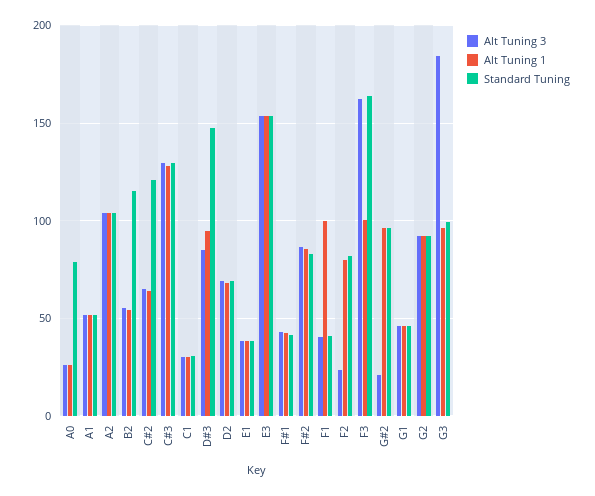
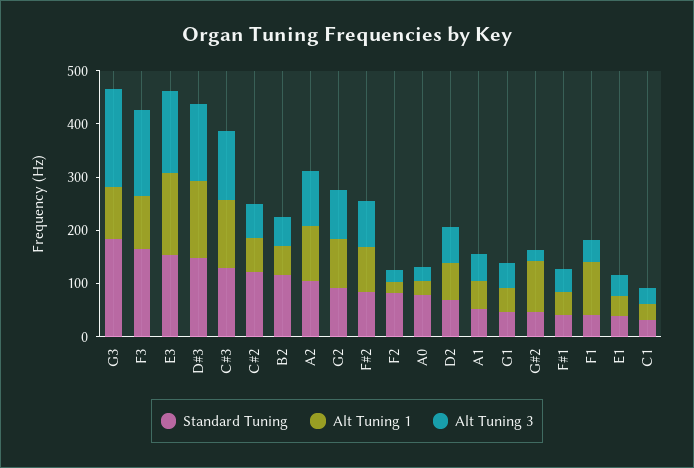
  {
    "Alt Tuning 3": {
      "A0": 25,
      "A1": 50,
      "A2": 105,
      "B2": 55,
      "C#2": 65,
      "C#3": 130,
      "C1": 30,
-     "D#3": 85,
+     "D#3": 140,
      "D2": 70,
      "E1": 40,
      "E3": 155,
      "F#1": 45,
      "F#2": 85,
      "F1": 40,
      "F2": 25,
      "F3": 160,
      "G#2": 20,
      "G1": 45,
      "G2": 90,
      "G3": 185
    },
    "Alt Tuning 1": {
      "A0": 25,
      "A1": 50,
      "A2": 105,
      "B2": 55,
      "C#2": 65,
      "C#3": 130,
      "C1": 30,
-     "D#3": 95,
+     "D#3": 140,
      "D2": 70,
      "E1": 40,
      "E3": 155,
      "F#1": 45,
      "F#2": 85,
      "F1": 100,
-     "F2": 80,
+     "F2": 20,
      "F3": 100,
      "G#2": 95,
      "G1": 45,
      "G2": 90,
      "G3": 95
    },
    "Standard Tuning": {
      "A0": 80,
      "A1": 50,
      "A2": 105,
      "B2": 115,
      "C#2": 120,
      "C#3": 130,
      "C1": 30,
      "D#3": 150,
      "D2": 70,
      "E1": 40,
      "E3": 155,
      "F#1": 40,
      "F#2": 85,
      "F1": 40,
      "F2": 80,
      "F3": 165,
-     "G#2": 95,
+     "G#2": 40,
      "G1": 45,
      "G2": 90,
-     "G3": 100
+     "G3": 180
    }
  }

